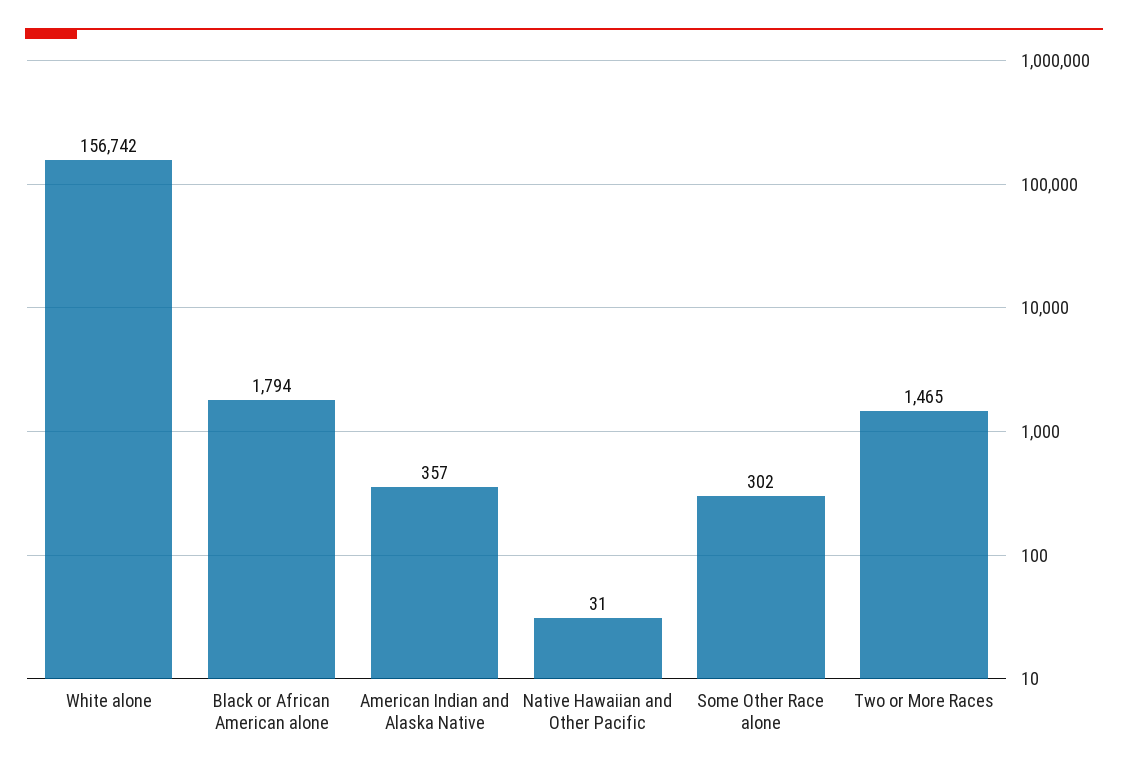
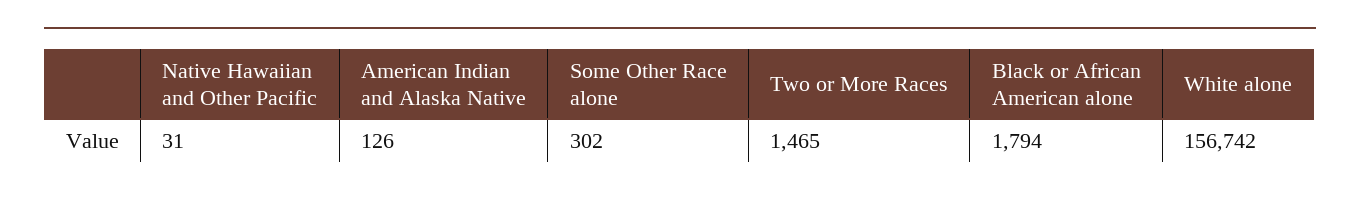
  {
    "White alone": 156742,
    "Black or African American alone": 1794,
-   "American Indian and Alaska Native": 357,
+   "American Indian and Alaska Native": 126,
    "Native Hawaiian and Other Pacific": 31,
    "Some Other Race alone": 302,
    "Two or More Races": 1465
  }

